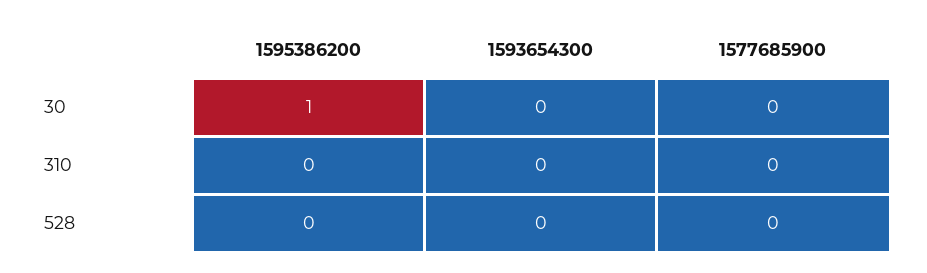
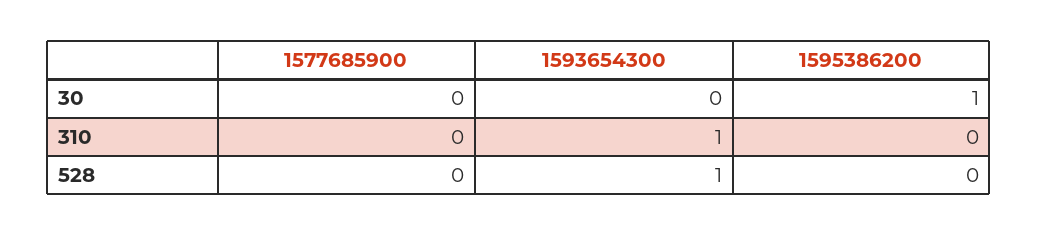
  {
    "1595386200": {
      "30": 1,
      "310": 0,
      "528": 0
    },
    "1593654300": {
      "30": 0,
-     "310": 0,
+     "310": 1,
-     "528": 0
+     "528": 1
    },
    "1577685900": {
      "30": 0,
      "310": 0,
      "528": 0
    }
  }

